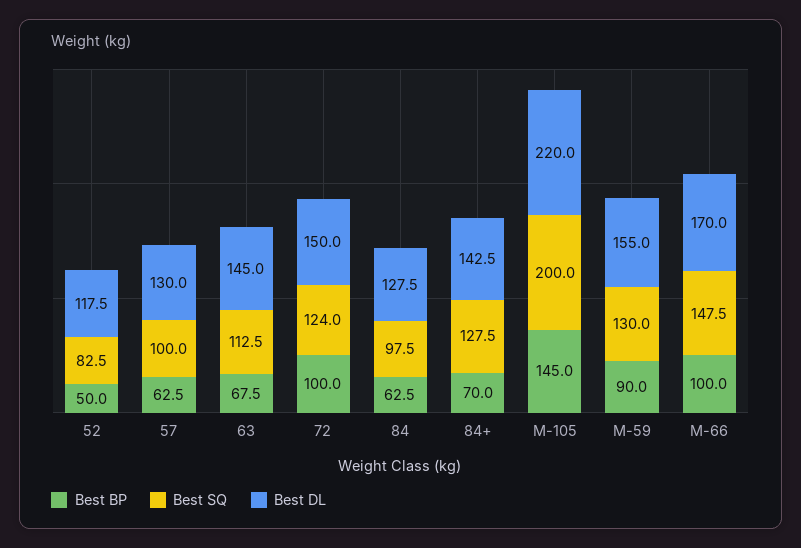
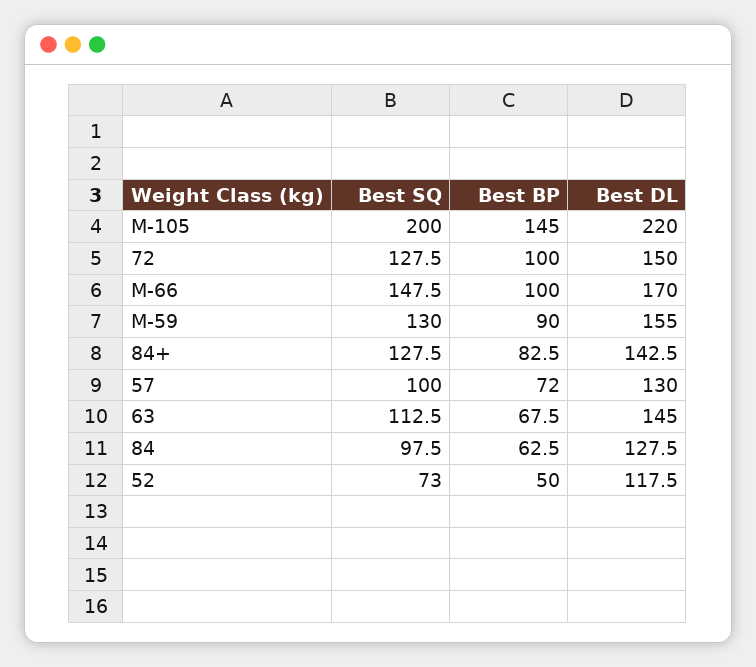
  {
    "Best BP": {
      "52": 50,
-     "57": 62.5,
+     "57": 72,
      "63": 67.5,
      "72": 100,
      "84": 62.5,
-     "84+": 70,
+     "84+": 82.5,
      "M-105": 145,
      "M-59": 90,
      "M-66": 100
    },
    "Best SQ": {
-     "52": 82.5,
+     "52": 73,
      "57": 100,
      "63": 112.5,
-     "72": 124,
+     "72": 127.5,
      "84": 97.5,
      "84+": 127.5,
      "M-105": 200,
      "M-59": 130,
      "M-66": 147.5
    },
    "Best DL": {
      "52": 117.5,
      "57": 130,
      "63": 145,
      "72": 150,
      "84": 127.5,
      "84+": 142.5,
      "M-105": 220,
      "M-59": 155,
      "M-66": 170
    }
  }

